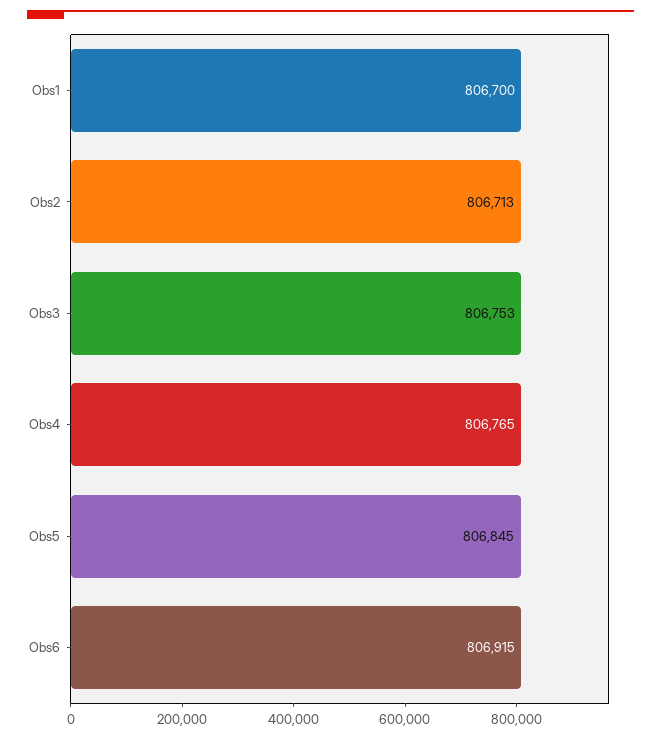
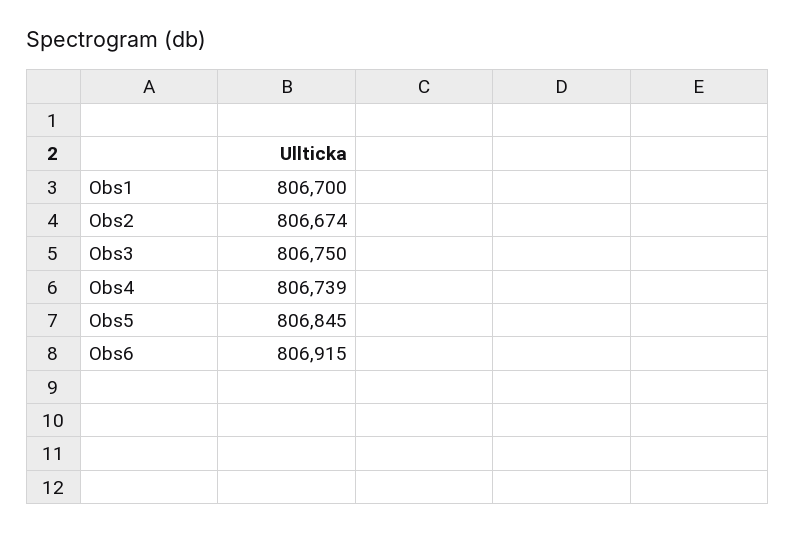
  {
    "Obs1": 806700,
-   "Obs2": 806713,
+   "Obs2": 806674,
-   "Obs3": 806753,
+   "Obs3": 806750,
-   "Obs4": 806765,
+   "Obs4": 806739,
    "Obs5": 806845,
    "Obs6": 806915
  }

